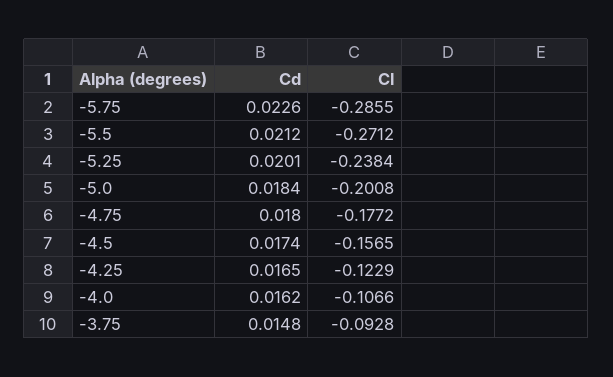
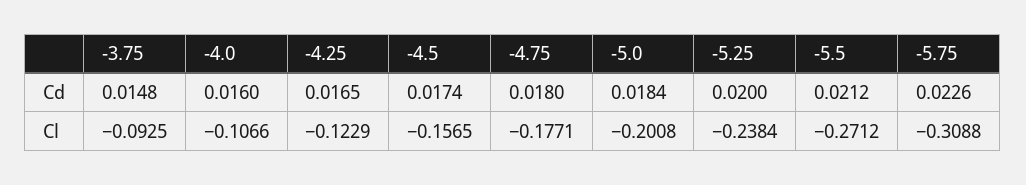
  {
    "Cd": {
      "-5.75": 0.0226,
      "-5.5": 0.0212,
-     "-5.25": 0.0201,
+     "-5.25": 0.02,
      "-5.0": 0.0184,
      "-4.75": 0.018,
      "-4.5": 0.0174,
      "-4.25": 0.0165,
-     "-4.0": 0.0162,
+     "-4.0": 0.016,
      "-3.75": 0.0148
    },
    "Cl": {
-     "-5.75": -0.2855,
+     "-5.75": -0.3088,
      "-5.5": -0.2712,
      "-5.25": -0.2384,
      "-5.0": -0.2008,
-     "-4.75": -0.1772,
+     "-4.75": -0.1771,
      "-4.5": -0.1565,
      "-4.25": -0.1229,
      "-4.0": -0.1066,
-     "-3.75": -0.0928
+     "-3.75": -0.0925
    }
  }

